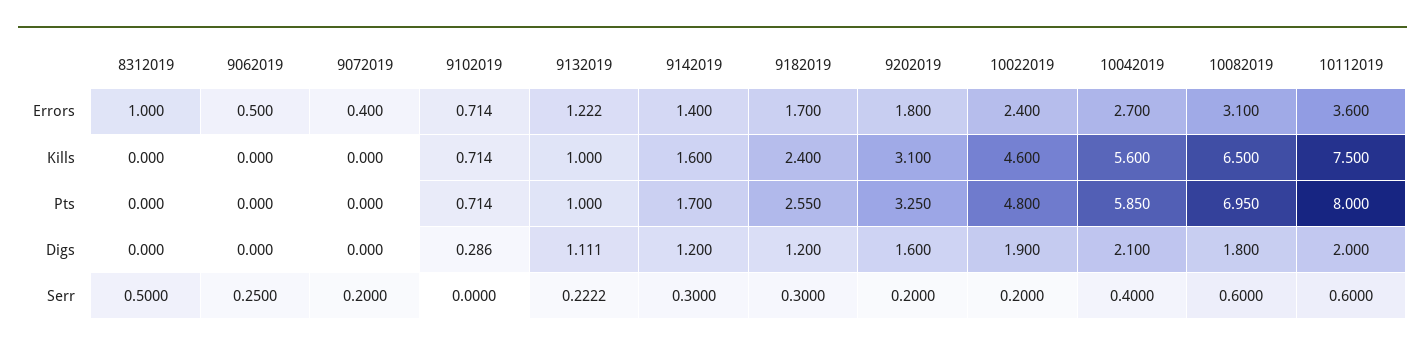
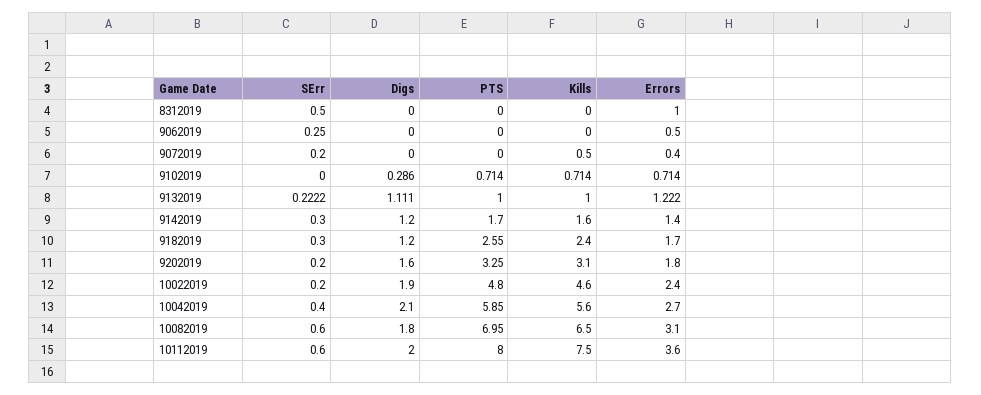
  {
    "8312019": {
      "Errors": 1,
      "Kills": 0,
      "Pts": 0,
      "Digs": 0,
      "Serr": 0.5
    },
    "9062019": {
      "Errors": 0.5,
      "Kills": 0,
      "Pts": 0,
      "Digs": 0,
      "Serr": 0.25
    },
    "9072019": {
      "Errors": 0.4,
-     "Kills": 0,
+     "Kills": 0.5,
      "Pts": 0,
      "Digs": 0,
      "Serr": 0.2
    },
    "9102019": {
      "Errors": 0.714,
      "Kills": 0.714,
      "Pts": 0.714,
      "Digs": 0.286,
      "Serr": 0
    },
    "9132019": {
      "Errors": 1.222,
      "Kills": 1,
      "Pts": 1,
      "Digs": 1.111,
      "Serr": 0.2222
    },
    "9142019": {
      "Errors": 1.4,
      "Kills": 1.6,
      "Pts": 1.7,
      "Digs": 1.2,
      "Serr": 0.3
    },
    "9182019": {
      "Errors": 1.7,
      "Kills": 2.4,
      "Pts": 2.55,
      "Digs": 1.2,
      "Serr": 0.3
    },
    "9202019": {
      "Errors": 1.8,
      "Kills": 3.1,
      "Pts": 3.25,
      "Digs": 1.6,
      "Serr": 0.2
    },
    "10022019": {
      "Errors": 2.4,
      "Kills": 4.6,
      "Pts": 4.8,
      "Digs": 1.9,
      "Serr": 0.2
    },
    "10042019": {
      "Errors": 2.7,
      "Kills": 5.6,
      "Pts": 5.85,
      "Digs": 2.1,
      "Serr": 0.4
    },
    "10082019": {
      "Errors": 3.1,
      "Kills": 6.5,
      "Pts": 6.95,
      "Digs": 1.8,
      "Serr": 0.6
    },
    "10112019": {
      "Errors": 3.6,
      "Kills": 7.5,
      "Pts": 8,
      "Digs": 2,
      "Serr": 0.6
    }
  }

